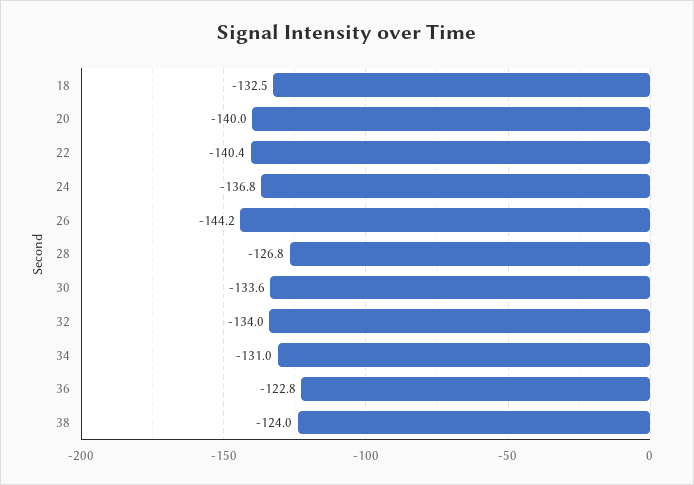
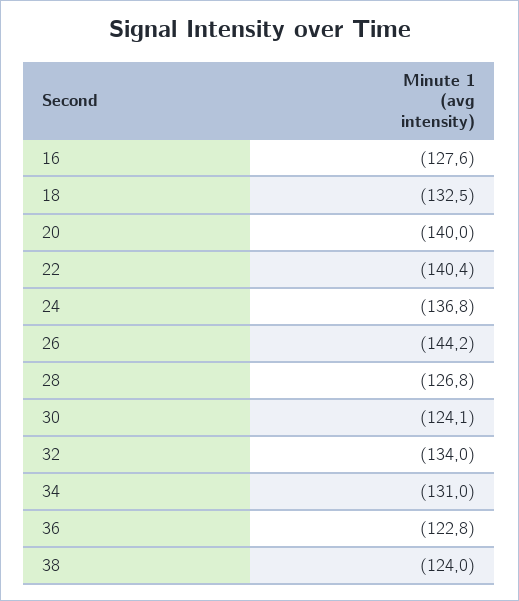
  {
    "18": -132.5,
    "20": -140,
    "22": -140.4,
    "24": -136.8,
    "26": -144.2,
    "28": -126.8,
-   "30": -133.6,
+   "30": -124.1,
    "32": -134,
    "34": -131,
    "36": -122.8,
-   "38": -124
+   "38": -124,
+   "16": -127.6
  }

